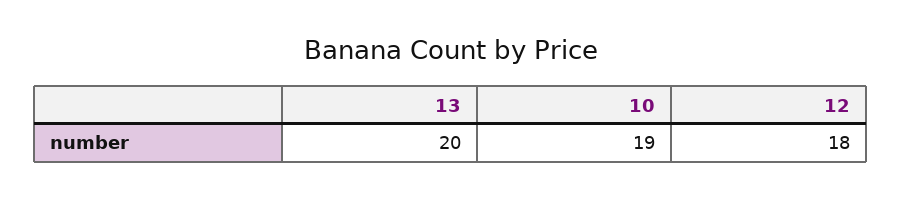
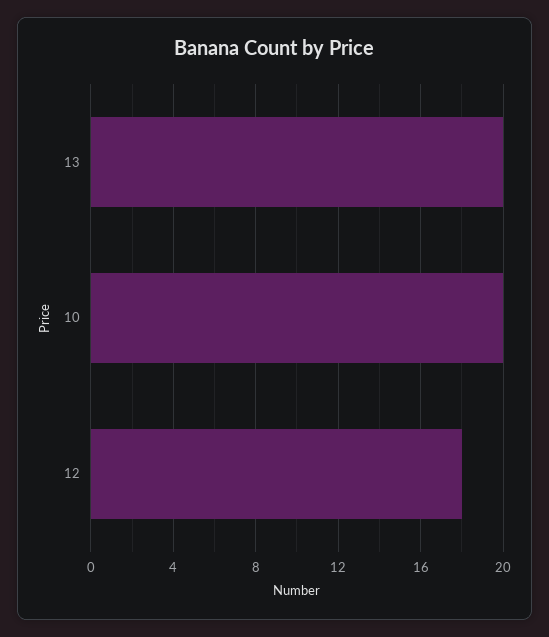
  {
    "13": 20,
-   "10": 19,
+   "10": 20,
    "12": 18
  }

